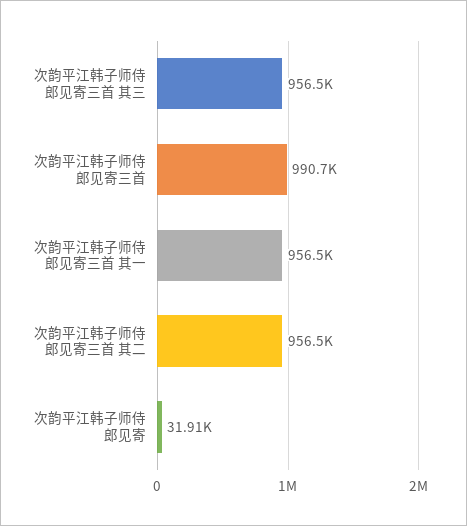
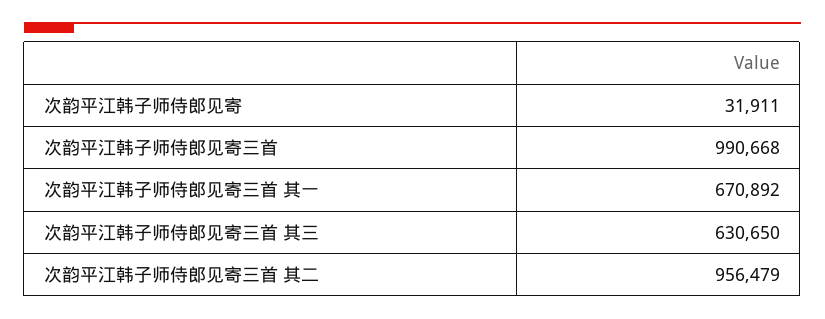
  {
-   "次韵平江韩子师侍郎见寄三首 其三": 956500,
+   "次韵平江韩子师侍郎见寄三首 其三": 630650,
    "次韵平江韩子师侍郎见寄三首": 990668,
-   "次韵平江韩子师侍郎见寄三首 其一": 956500,
+   "次韵平江韩子师侍郎见寄三首 其一": 670892,
    "次韵平江韩子师侍郎见寄三首 其二": 956479,
    "次韵平江韩子师侍郎见寄": 31911
  }

